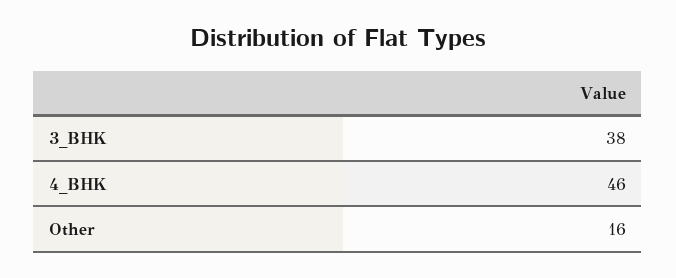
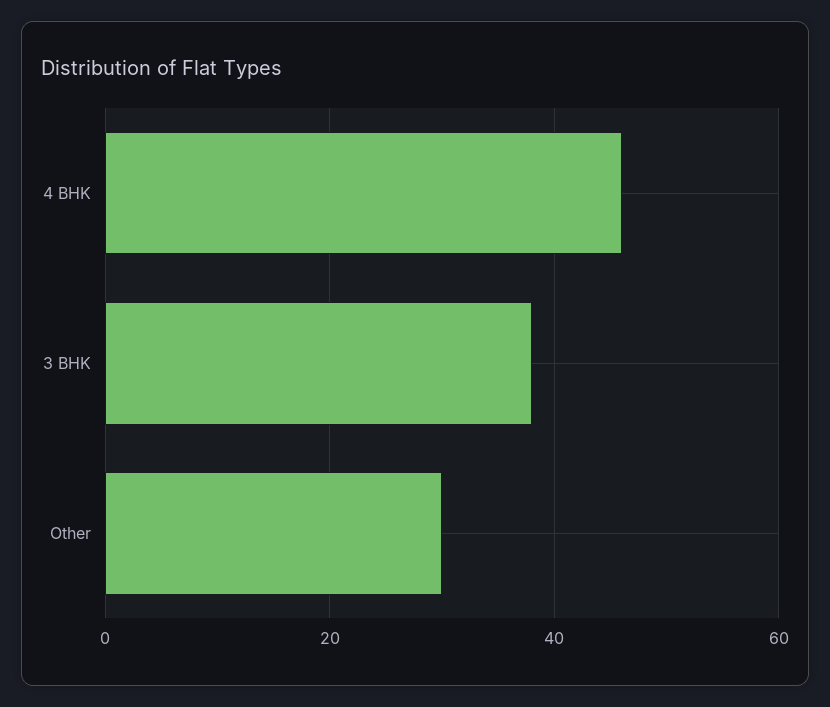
  {
    "3_BHK": 38,
    "4_BHK": 46,
-   "Other": 16
+   "Other": 30
  }

